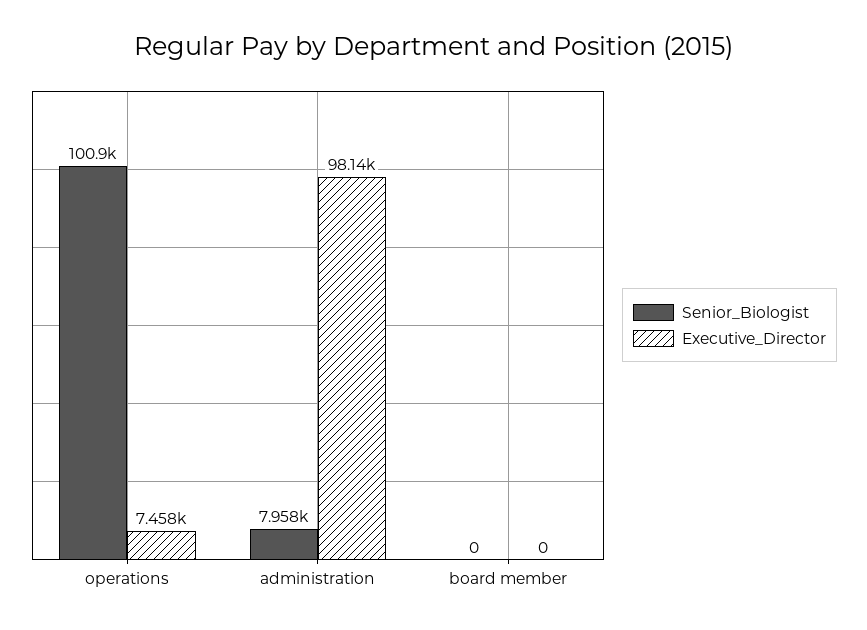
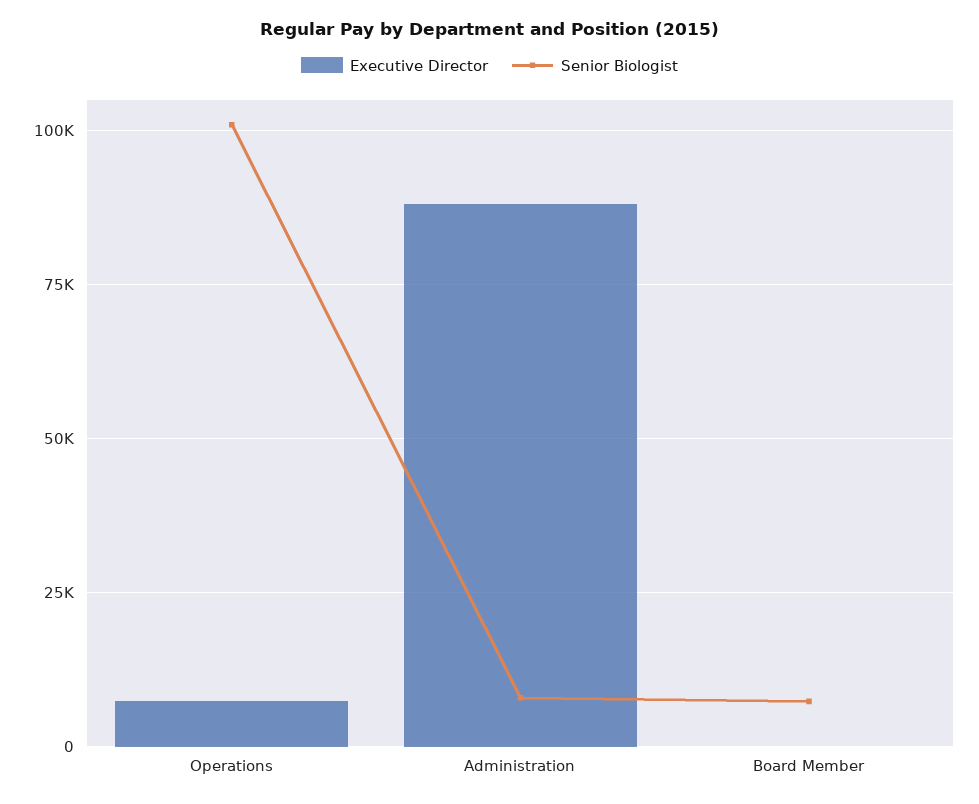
  {
    "Senior_Biologist": {
      "operations": 100900,
      "administration": 7958,
-     "board member": 0
+     "board member": 7500
    },
    "Executive_Director": {
      "operations": 7458,
-     "administration": 98140,
+     "administration": 87500,
      "board member": 0
    }
  }

